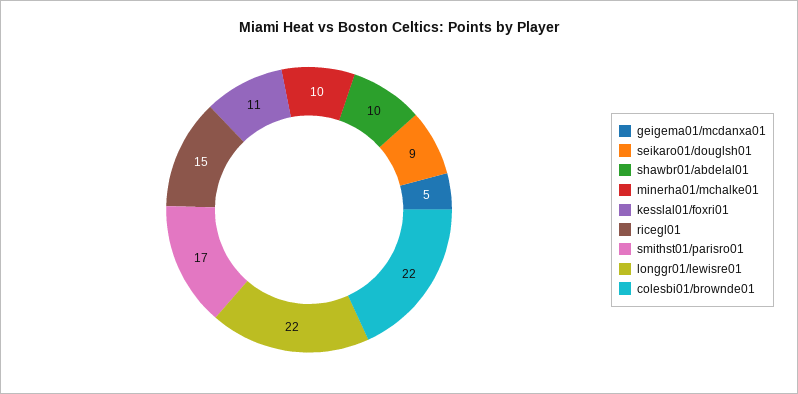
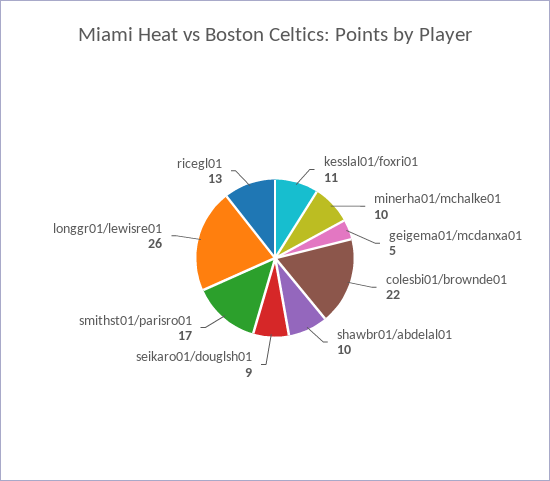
  {
    "geigema01/mcdanxa01": 5,
    "seikaro01/douglsh01": 9,
    "shawbr01/abdelal01": 10,
    "minerha01/mchalke01": 10,
    "kesslal01/foxri01": 11,
-   "ricegl01": 15,
+   "ricegl01": 13,
    "smithst01/parisro01": 17,
-   "longgr01/lewisre01": 22,
+   "longgr01/lewisre01": 26,
    "colesbi01/brownde01": 22
  }

